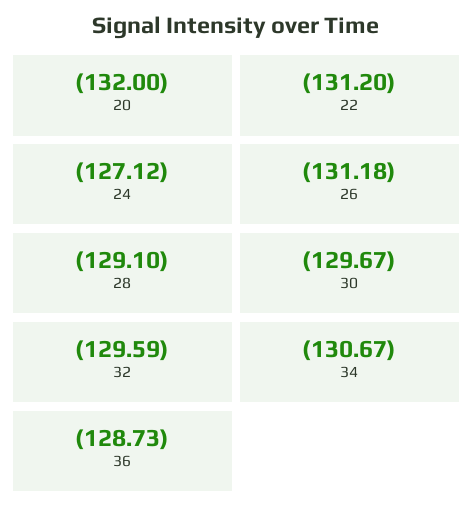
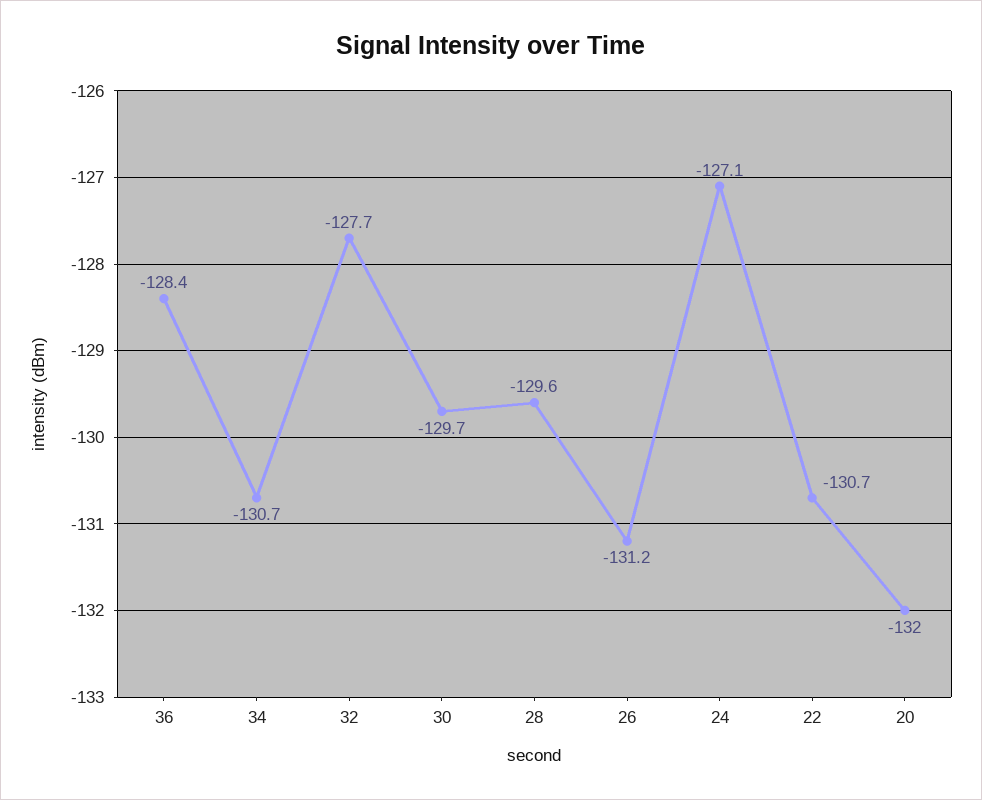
  {
    "20": -132,
-   "22": -131.2,
+   "22": -130.7,
    "24": -127.12,
    "26": -131.18,
-   "28": -129.1,
+   "28": -129.6,
    "30": -129.67,
-   "32": -129.59,
+   "32": -127.7,
    "34": -130.67,
-   "36": -128.73
+   "36": -128.4
  }

